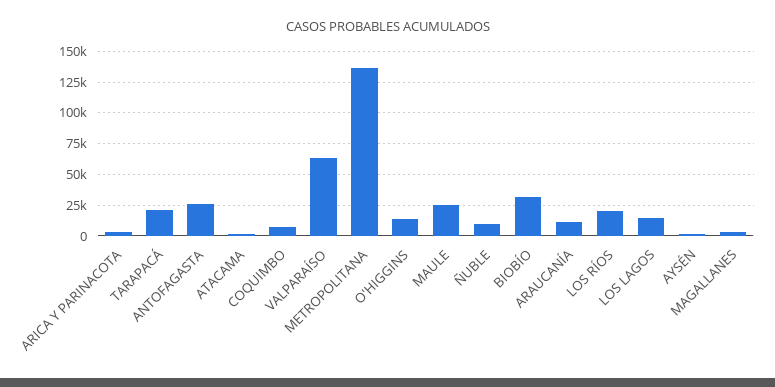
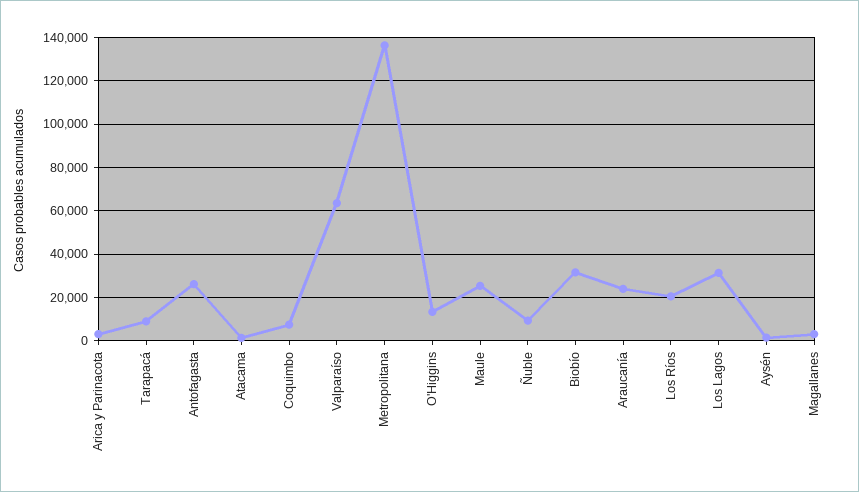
  {
    "ARICA Y PARINACOTA": 5000,
-   "TARAPACÁ": 20000,
+   "TARAPACÁ": 10000,
    "ANTOFAGASTA": 25000,
    "ATACAMA": 0,
    "COQUIMBO": 5000,
    "VALPARAÍSO": 65000,
    "METROPOLITANA": 135000,
    "O'HIGGINS": 15000,
    "MAULE": 25000,
    "ÑUBLE": 10000,
    "BIOBÍO": 30000,
-   "ARAUCANÍA": 10000,
+   "ARAUCANÍA": 25000,
    "LOS RÍOS": 20000,
-   "LOS LAGOS": 15000,
+   "LOS LAGOS": 30000,
    "AYSÉN": 0,
    "MAGALLANES": 5000
  }

